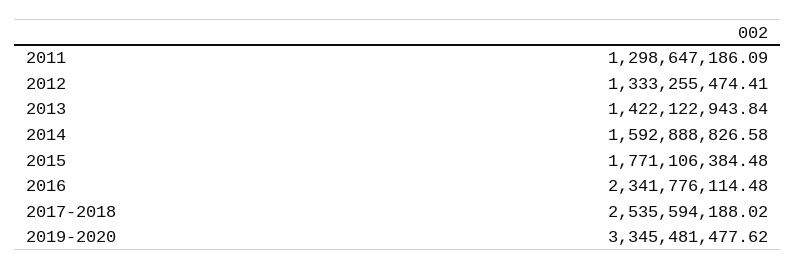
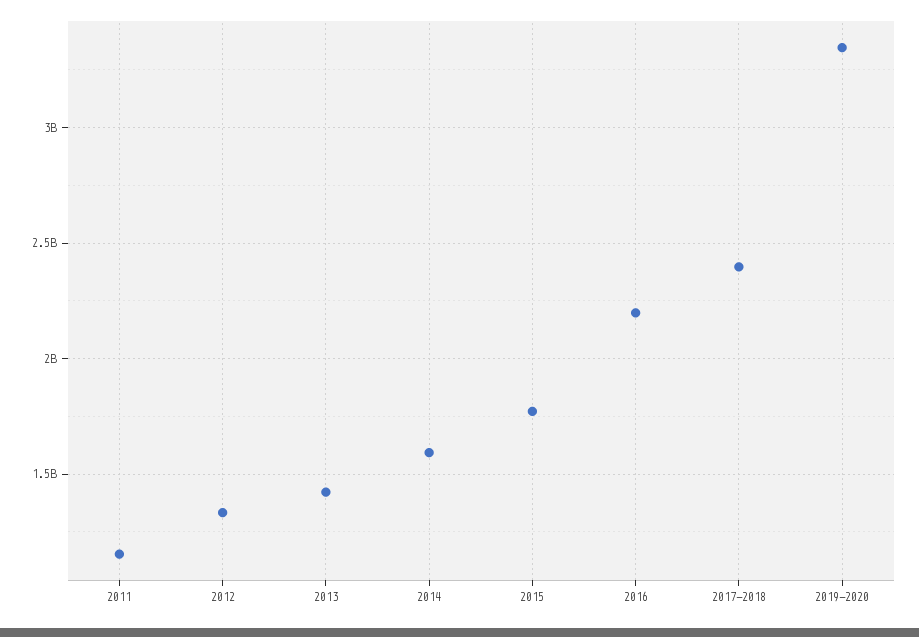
  {
-   "2011": 1298647186.09,
+   "2011": 1150000000,
    "2012": 1333255474.41,
    "2013": 1422122943.84,
    "2014": 1592888826.58,
    "2015": 1771106384.48,
-   "2016": 2341776114.48,
+   "2016": 2200000000,
-   "2017-2018": 2535594188.02,
+   "2017-2018": 2400000000,
    "2019-2020": 3345481477.62
  }

